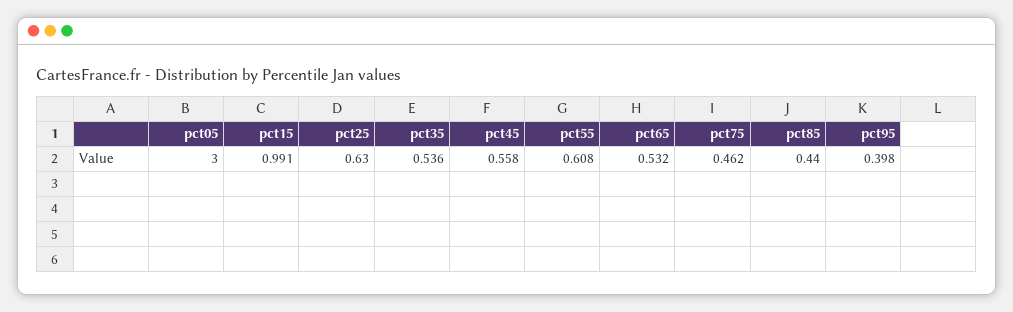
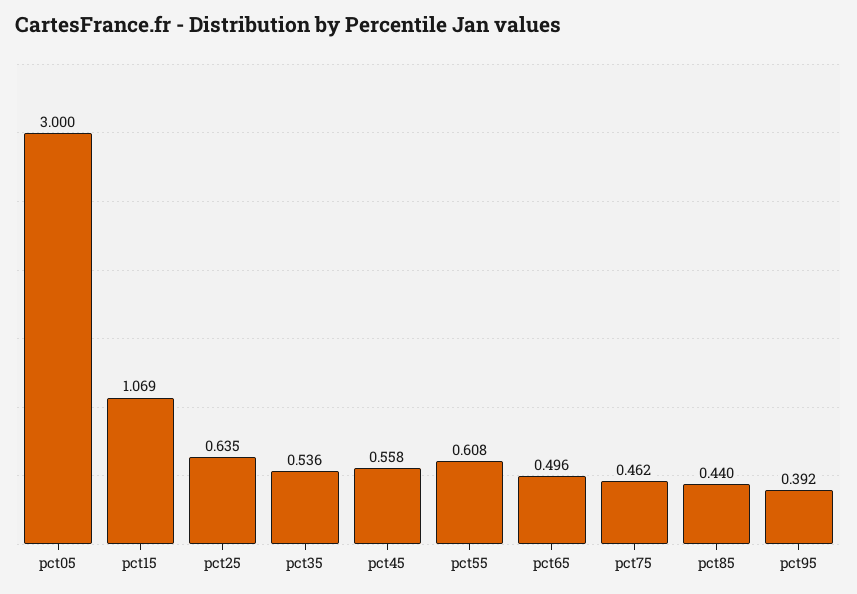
  {
    "pct05": 3,
-   "pct15": 0.991,
+   "pct15": 1.069,
-   "pct25": 0.63,
+   "pct25": 0.635,
    "pct35": 0.536,
    "pct45": 0.558,
    "pct55": 0.608,
-   "pct65": 0.532,
+   "pct65": 0.496,
    "pct75": 0.462,
    "pct85": 0.44,
-   "pct95": 0.398
+   "pct95": 0.392
  }

